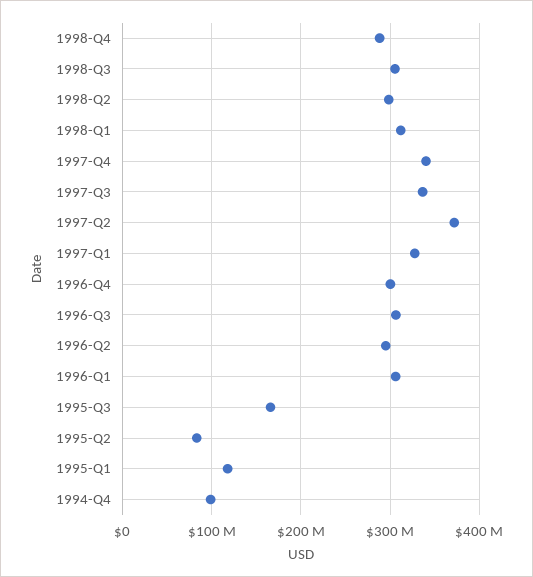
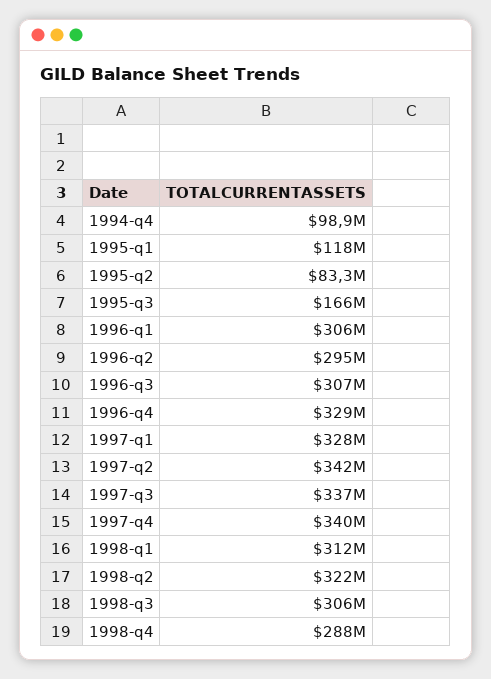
  {
    "1998-Q4": 288000000,
    "1998-Q3": 306000000,
-   "1998-Q2": 300000000,
+   "1998-Q2": 322000000,
    "1998-Q1": 312000000,
    "1997-Q4": 340000000,
    "1997-Q3": 337000000,
-   "1997-Q2": 370000000,
+   "1997-Q2": 342000000,
    "1997-Q1": 328000000,
-   "1996-Q4": 300000000,
+   "1996-Q4": 329000000,
    "1996-Q3": 307000000,
    "1996-Q2": 295000000,
    "1996-Q1": 306000000,
    "1995-Q3": 166000000,
    "1995-Q2": 83300000,
    "1995-Q1": 118000000,
    "1994-Q4": 98900000
  }

